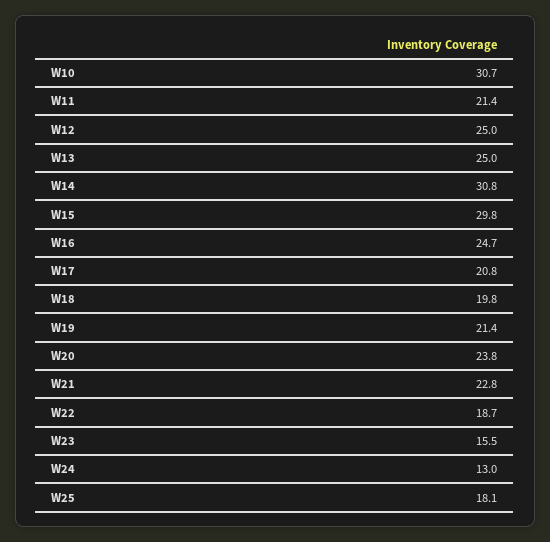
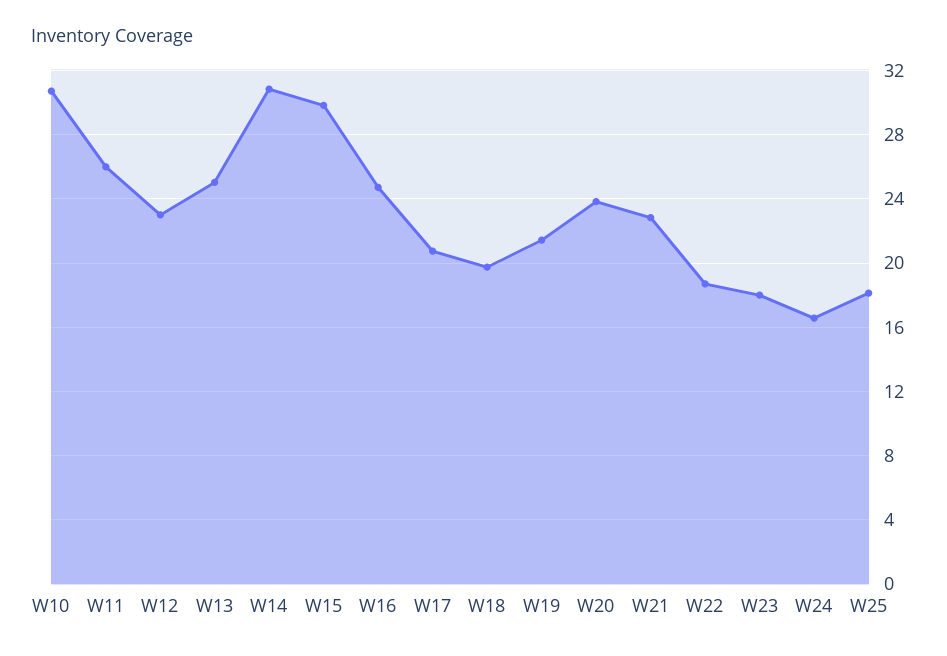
  {
    "W10": 30.7,
-   "W11": 21.4,
+   "W11": 26,
-   "W12": 25,
+   "W12": 23,
    "W13": 25,
    "W14": 30.8,
    "W15": 29.8,
    "W16": 24.7,
    "W17": 20.8,
    "W18": 19.8,
    "W19": 21.4,
    "W20": 23.8,
    "W21": 22.8,
    "W22": 18.7,
-   "W23": 15.5,
+   "W23": 18,
-   "W24": 13,
+   "W24": 16.5,
    "W25": 18.1
  }

